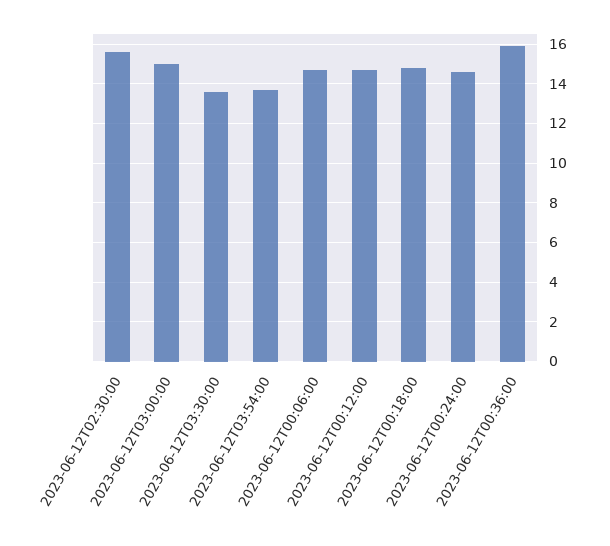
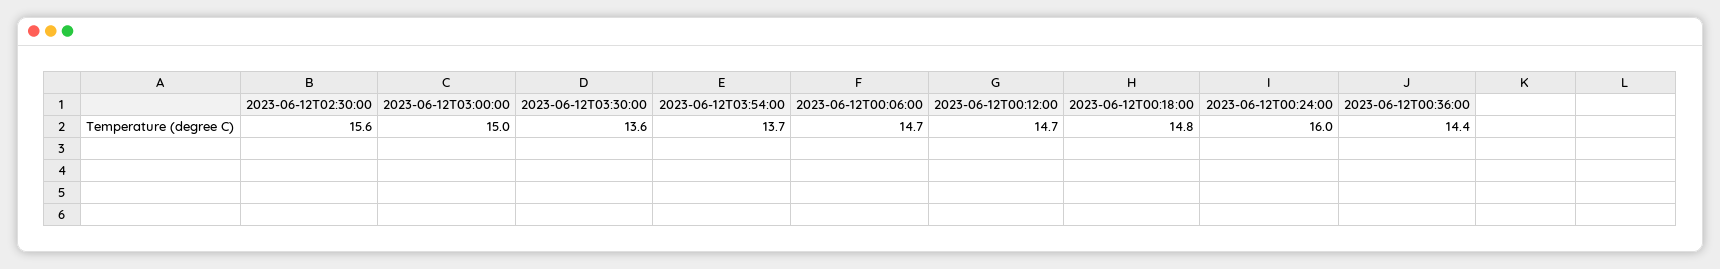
  {
    "2023-06-12T02:30:00": 15.6,
    "2023-06-12T03:00:00": 15,
    "2023-06-12T03:30:00": 13.6,
    "2023-06-12T03:54:00": 13.7,
    "2023-06-12T00:06:00": 14.7,
    "2023-06-12T00:12:00": 14.7,
    "2023-06-12T00:18:00": 14.8,
-   "2023-06-12T00:24:00": 14.5,
+   "2023-06-12T00:24:00": 16,
-   "2023-06-12T00:36:00": 16
+   "2023-06-12T00:36:00": 14.4
  }

